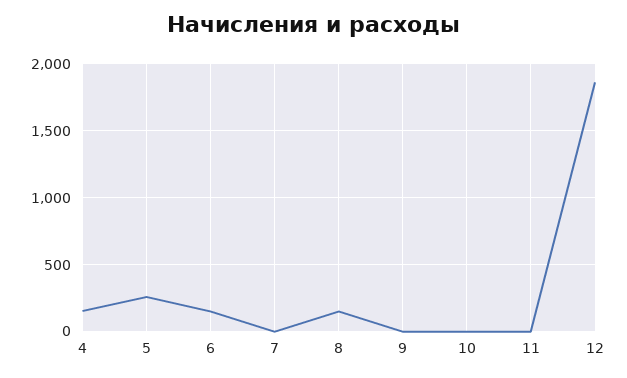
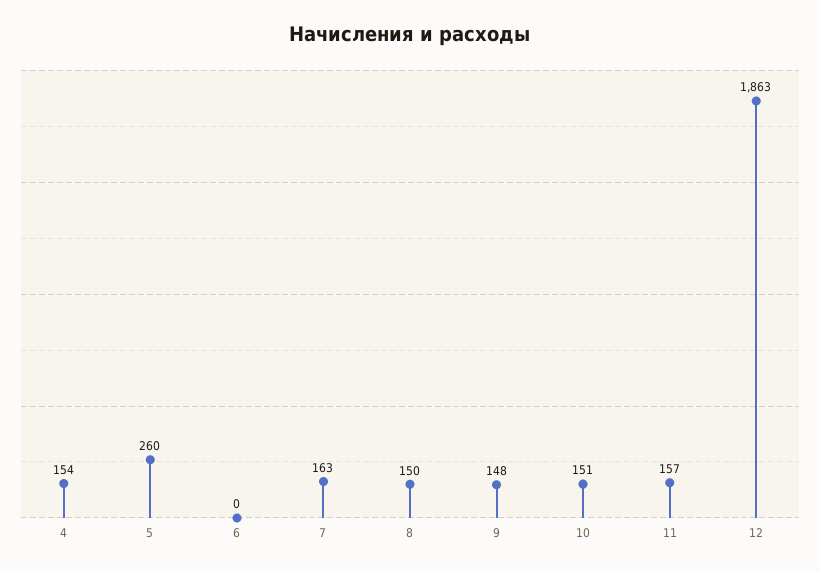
  {
    "4": 154,
    "5": 260,
-   "6": 150,
+   "6": 0,
-   "7": 0,
+   "7": 163,
    "8": 150,
-   "9": 0,
+   "9": 148,
-   "10": 0,
+   "10": 151,
-   "11": 0,
+   "11": 157,
    "12": 1863
  }

